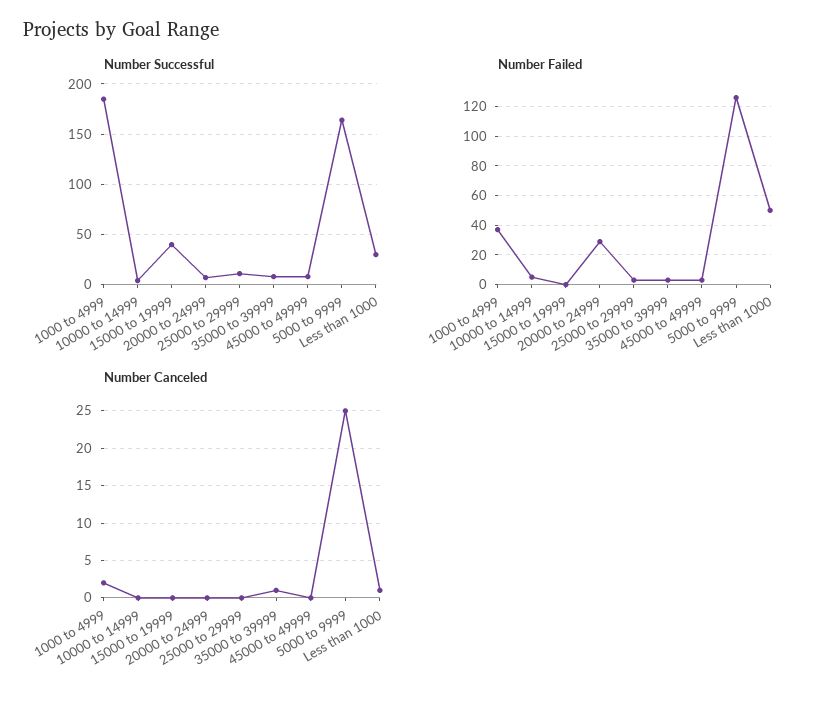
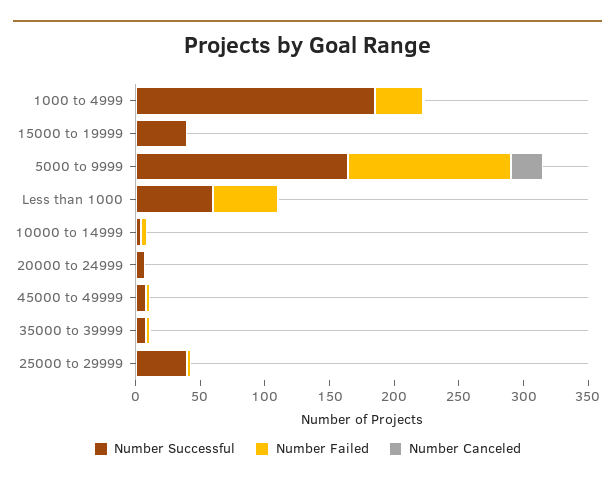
  {
    "Number Successful": {
      "1000 to 4999": 190,
      "10000 to 14999": 0,
      "15000 to 19999": 40,
      "20000 to 24999": 10,
-     "25000 to 29999": 10,
+     "25000 to 29999": 40,
      "35000 to 39999": 10,
      "45000 to 49999": 10,
      "5000 to 9999": 160,
-     "Less than 1000": 30
+     "Less than 1000": 60
    },
    "Number Failed": {
      "1000 to 4999": 35,
      "10000 to 14999": 5,
      "15000 to 19999": 0,
-     "20000 to 24999": 30,
+     "20000 to 24999": 0,
      "25000 to 29999": 5,
      "35000 to 39999": 5,
      "45000 to 49999": 5,
      "5000 to 9999": 125,
      "Less than 1000": 50
    },
    "Number Canceled": {
      "1000 to 4999": 2,
      "10000 to 14999": 0,
      "15000 to 19999": 0,
      "20000 to 24999": 0,
      "25000 to 29999": 0,
      "35000 to 39999": 1,
      "45000 to 49999": 0,
      "5000 to 9999": 25,
      "Less than 1000": 1
    }
  }

